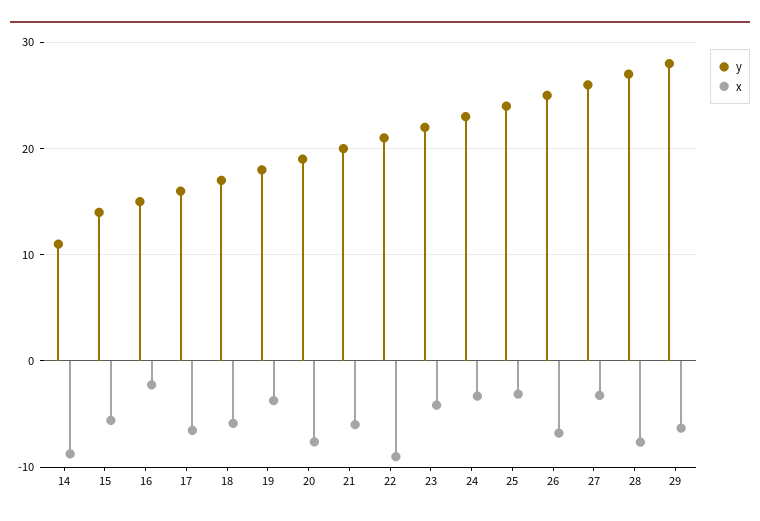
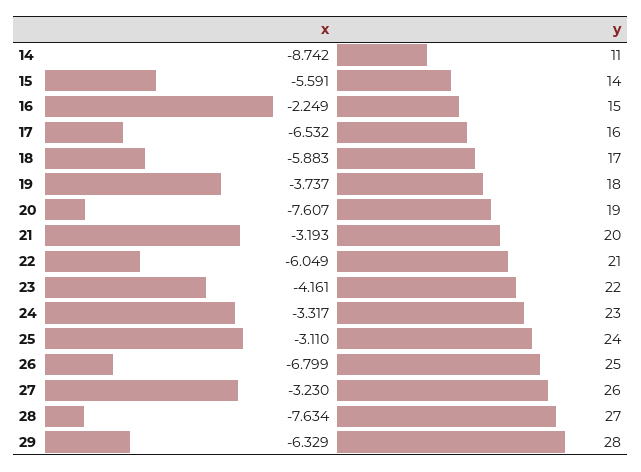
  {
    "y": {
      "14": 11,
      "15": 14,
      "16": 15,
      "17": 16,
      "18": 17,
      "19": 18,
      "20": 19,
      "21": 20,
      "22": 21,
      "23": 22,
      "24": 23,
      "25": 24,
      "26": 25,
      "27": 26,
      "28": 27,
      "29": 28
    },
    "x": {
      "14": -8.742,
      "15": -5.591,
      "16": -2.249,
      "17": -6.532,
      "18": -5.883,
      "19": -3.737,
      "20": -7.607,
-     "21": -6,
+     "21": -3.193,
-     "22": -9,
+     "22": -6.049,
      "23": -4.161,
      "24": -3.317,
      "25": -3.11,
      "26": -6.799,
      "27": -3.23,
      "28": -7.634,
      "29": -6.329
    }
  }

